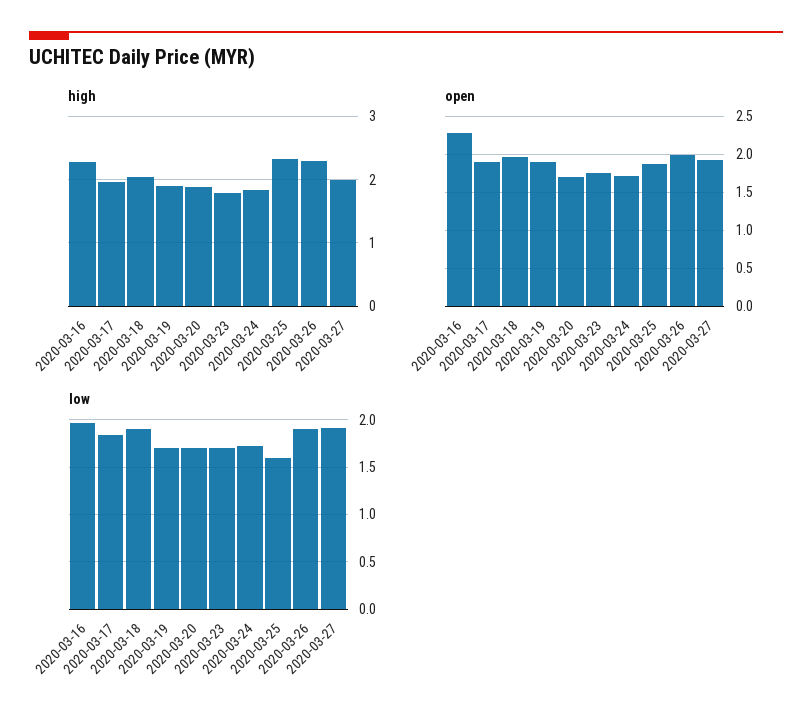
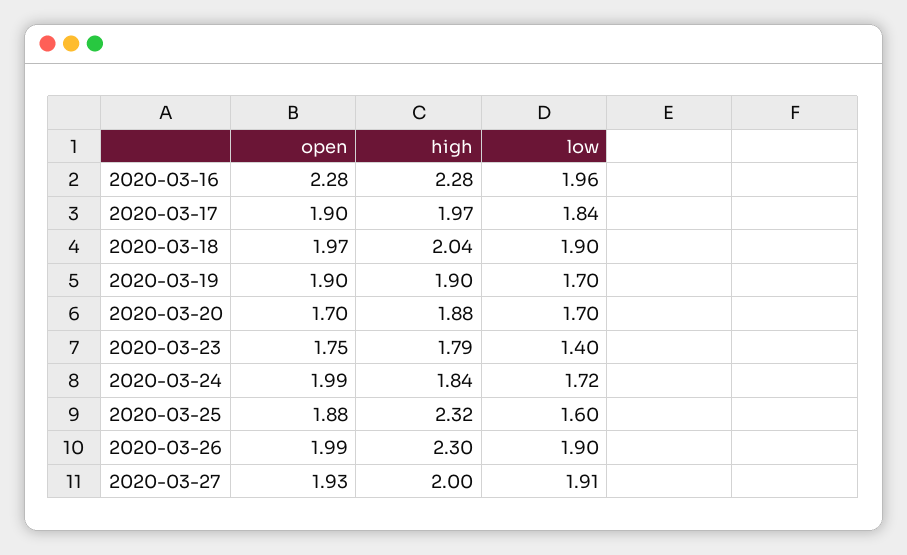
  {
    "high": {
      "2020-03-16": 2.28,
      "2020-03-17": 1.97,
      "2020-03-18": 2.04,
      "2020-03-19": 1.9,
      "2020-03-20": 1.88,
      "2020-03-23": 1.79,
      "2020-03-24": 1.84,
      "2020-03-25": 2.32,
      "2020-03-26": 2.3,
      "2020-03-27": 2
    },
    "open": {
      "2020-03-16": 2.28,
      "2020-03-17": 1.9,
      "2020-03-18": 1.97,
      "2020-03-19": 1.9,
      "2020-03-20": 1.7,
      "2020-03-23": 1.75,
-     "2020-03-24": 1.7,
+     "2020-03-24": 1.99,
      "2020-03-25": 1.88,
      "2020-03-26": 1.99,
      "2020-03-27": 1.93
    },
    "low": {
      "2020-03-16": 1.96,
      "2020-03-17": 1.84,
      "2020-03-18": 1.9,
      "2020-03-19": 1.7,
      "2020-03-20": 1.7,
-     "2020-03-23": 1.7,
+     "2020-03-23": 1.4,
      "2020-03-24": 1.72,
      "2020-03-25": 1.6,
      "2020-03-26": 1.9,
      "2020-03-27": 1.91
    }
  }

